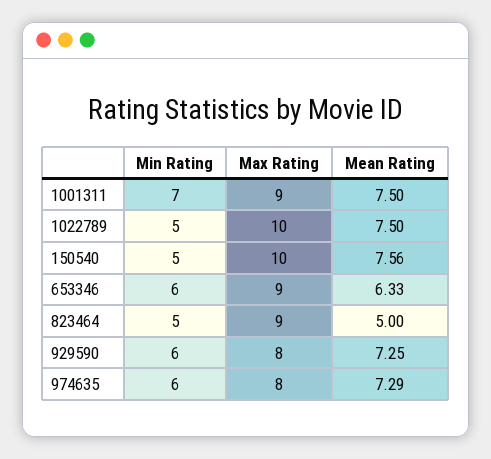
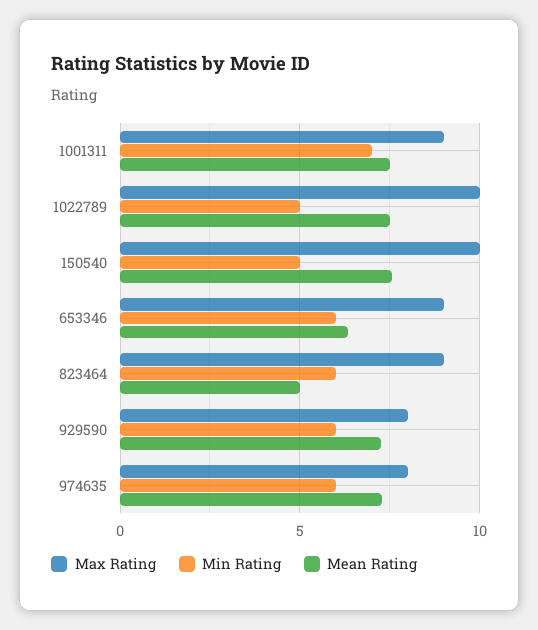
  {
    "Min Rating": {
      "1001311": 7,
      "1022789": 5,
      "150540": 5,
      "653346": 6,
-     "823464": 5,
+     "823464": 6,
      "929590": 6,
      "974635": 6
    },
    "Max Rating": {
      "1001311": 9,
      "1022789": 10,
      "150540": 10,
      "653346": 9,
      "823464": 9,
      "929590": 8,
      "974635": 8
    },
    "Mean Rating": {
      "1001311": 7.5,
      "1022789": 7.5,
      "150540": 7.56,
      "653346": 6.33,
      "823464": 5,
      "929590": 7.25,
      "974635": 7.29
    }
  }

